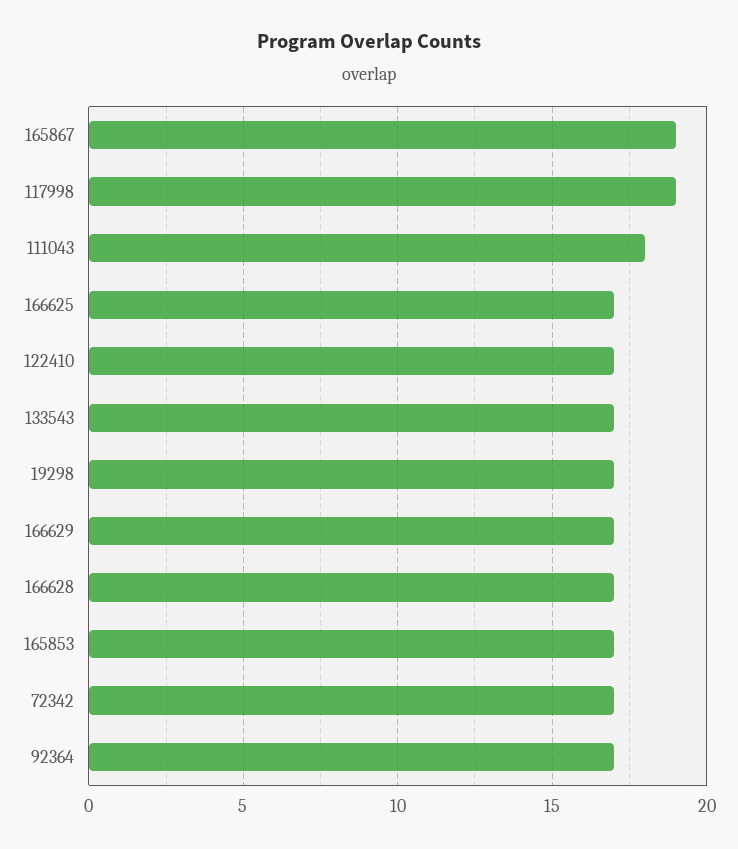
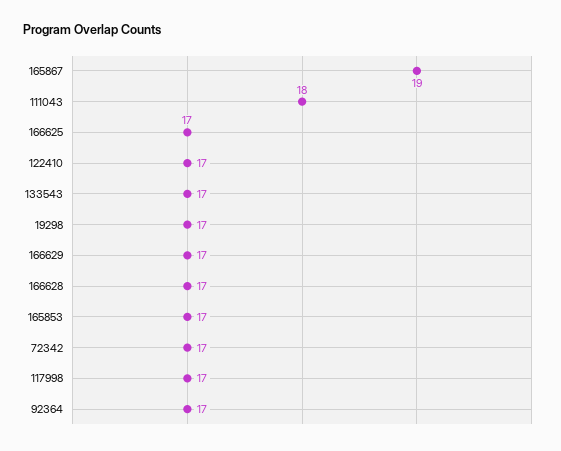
  {
    "165867": 19,
-   "117998": 19,
+   "117998": 17,
    "111043": 18,
    "166625": 17,
    "122410": 17,
    "133543": 17,
    "19298": 17,
    "166629": 17,
    "166628": 17,
    "165853": 17,
    "72342": 17,
    "92364": 17
  }

